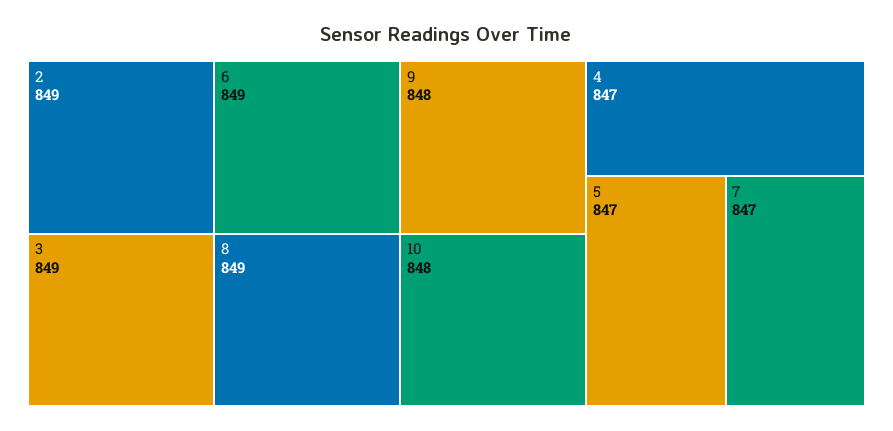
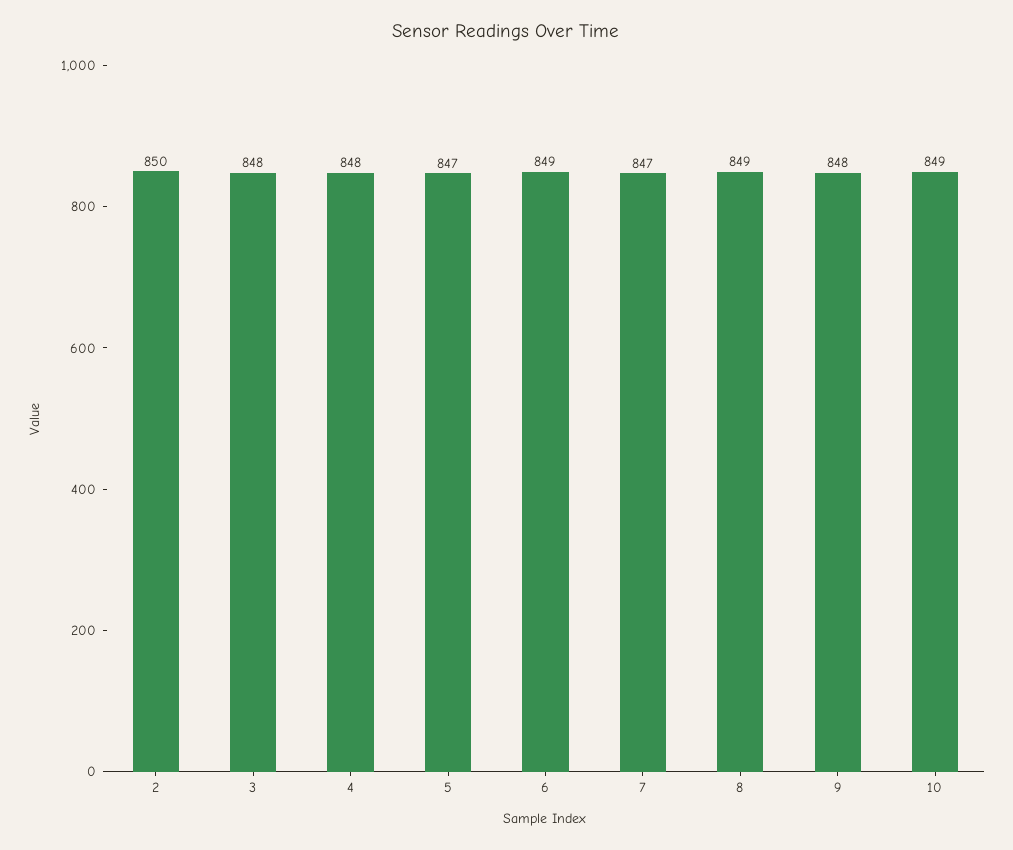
  {
-   "2": 849,
+   "2": 850,
-   "3": 849,
+   "3": 848,
    "6": 849,
    "8": 849,
    "9": 848,
-   "10": 848,
+   "10": 849,
-   "4": 847,
+   "4": 848,
    "5": 847,
    "7": 847
  }

